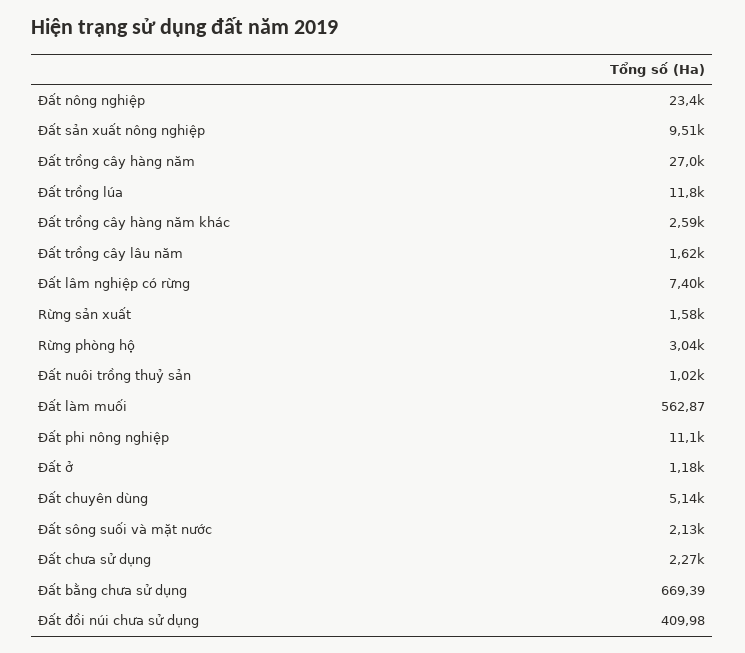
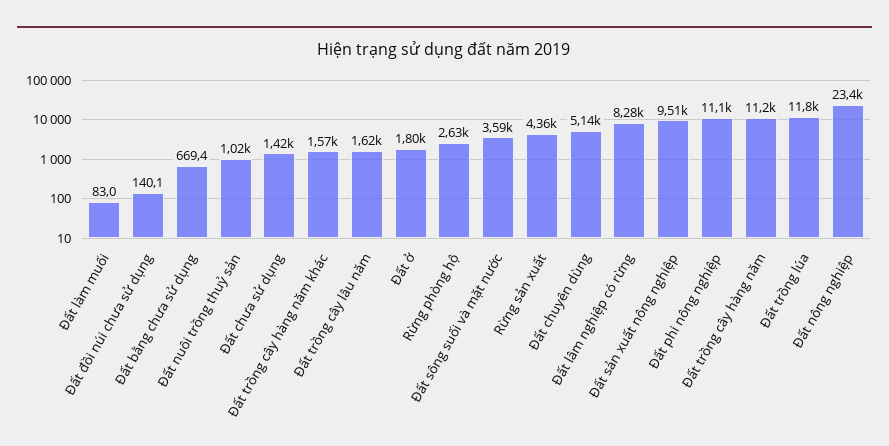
  {
    "Đất nông nghiệp": 23400,
    "Đất sản xuất nông nghiệp": 9510,
-   "Đất trồng cây hàng năm": 27000,
+   "Đất trồng cây hàng năm": 11200,
    "Đất trồng lúa": 11800,
-   "Đất trồng cây hàng năm khác": 2590,
+   "Đất trồng cây hàng năm khác": 1570,
    "Đất trồng cây lâu năm": 1620,
-   "Đất lâm nghiệp có rừng": 7400,
+   "Đất lâm nghiệp có rừng": 8280,
-   "Rừng sản xuất": 1580,
+   "Rừng sản xuất": 4360,
-   "Rừng phòng hộ": 3040,
+   "Rừng phòng hộ": 2630,
    "Đất nuôi trồng thuỷ sản": 1020,
-   "Đất làm muối": 562.87,
+   "Đất làm muối": 83,
    "Đất phi nông nghiệp": 11100,
-   "Đất ở": 1180,
+   "Đất ở": 1800,
    "Đất chuyên dùng": 5140,
-   "Đất sông suối và mặt nước": 2130,
+   "Đất sông suối và mặt nước": 3590,
-   "Đất chưa sử dụng": 2270,
+   "Đất chưa sử dụng": 1420,
    "Đất bằng chưa sử dụng": 669.39,
-   "Đất đồi núi chưa sử dụng": 409.98
+   "Đất đồi núi chưa sử dụng": 140.1
  }

